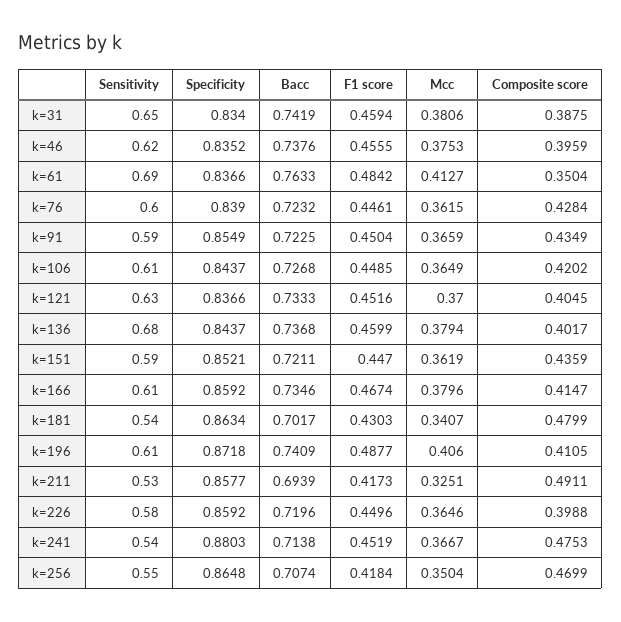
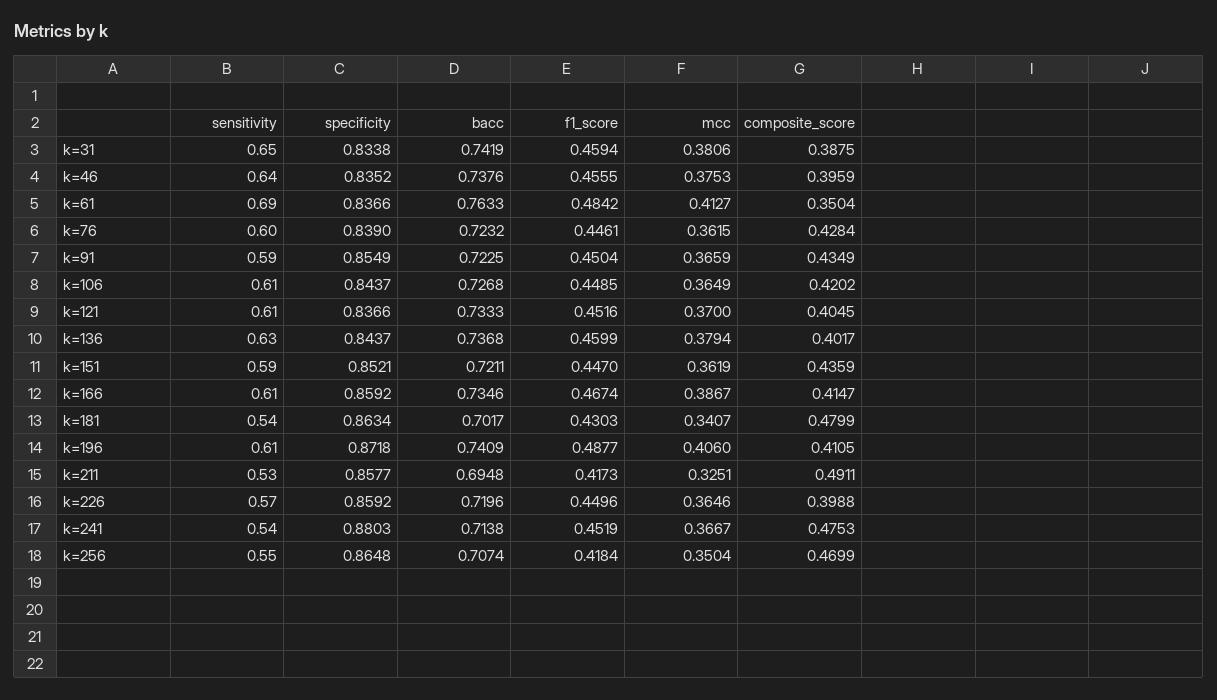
  {
    "Sensitivity": {
      "k=31": 0.65,
-     "k=46": 0.62,
+     "k=46": 0.64,
      "k=61": 0.69,
      "k=76": 0.6,
      "k=91": 0.59,
      "k=106": 0.61,
-     "k=121": 0.63,
+     "k=121": 0.61,
-     "k=136": 0.68,
+     "k=136": 0.63,
      "k=151": 0.59,
      "k=166": 0.61,
      "k=181": 0.54,
      "k=196": 0.61,
      "k=211": 0.53,
-     "k=226": 0.58,
+     "k=226": 0.57,
      "k=241": 0.54,
      "k=256": 0.55
    },
    "Specificity": {
-     "k=31": 0.834,
+     "k=31": 0.8338,
      "k=46": 0.8352,
      "k=61": 0.8366,
      "k=76": 0.839,
      "k=91": 0.8549,
      "k=106": 0.8437,
      "k=121": 0.8366,
      "k=136": 0.8437,
      "k=151": 0.8521,
      "k=166": 0.8592,
      "k=181": 0.8634,
      "k=196": 0.8718,
      "k=211": 0.8577,
      "k=226": 0.8592,
      "k=241": 0.8803,
      "k=256": 0.8648
    },
    "Bacc": {
      "k=31": 0.7419,
      "k=46": 0.7376,
      "k=61": 0.7633,
      "k=76": 0.7232,
      "k=91": 0.7225,
      "k=106": 0.7268,
      "k=121": 0.7333,
      "k=136": 0.7368,
      "k=151": 0.7211,
      "k=166": 0.7346,
      "k=181": 0.7017,
      "k=196": 0.7409,
-     "k=211": 0.6939,
+     "k=211": 0.6948,
      "k=226": 0.7196,
      "k=241": 0.7138,
      "k=256": 0.7074
    },
    "F1 score": {
      "k=31": 0.4594,
      "k=46": 0.4555,
      "k=61": 0.4842,
      "k=76": 0.4461,
      "k=91": 0.4504,
      "k=106": 0.4485,
      "k=121": 0.4516,
      "k=136": 0.4599,
      "k=151": 0.447,
      "k=166": 0.4674,
      "k=181": 0.4303,
      "k=196": 0.4877,
      "k=211": 0.4173,
      "k=226": 0.4496,
      "k=241": 0.4519,
      "k=256": 0.4184
    },
    "Mcc": {
      "k=31": 0.3806,
      "k=46": 0.3753,
      "k=61": 0.4127,
      "k=76": 0.3615,
      "k=91": 0.3659,
      "k=106": 0.3649,
      "k=121": 0.37,
      "k=136": 0.3794,
      "k=151": 0.3619,
-     "k=166": 0.3796,
+     "k=166": 0.3867,
      "k=181": 0.3407,
      "k=196": 0.406,
      "k=211": 0.3251,
      "k=226": 0.3646,
      "k=241": 0.3667,
      "k=256": 0.3504
    },
    "Composite score": {
      "k=31": 0.3875,
      "k=46": 0.3959,
      "k=61": 0.3504,
      "k=76": 0.4284,
      "k=91": 0.4349,
      "k=106": 0.4202,
      "k=121": 0.4045,
      "k=136": 0.4017,
      "k=151": 0.4359,
      "k=166": 0.4147,
      "k=181": 0.4799,
      "k=196": 0.4105,
      "k=211": 0.4911,
      "k=226": 0.3988,
      "k=241": 0.4753,
      "k=256": 0.4699
    }
  }

